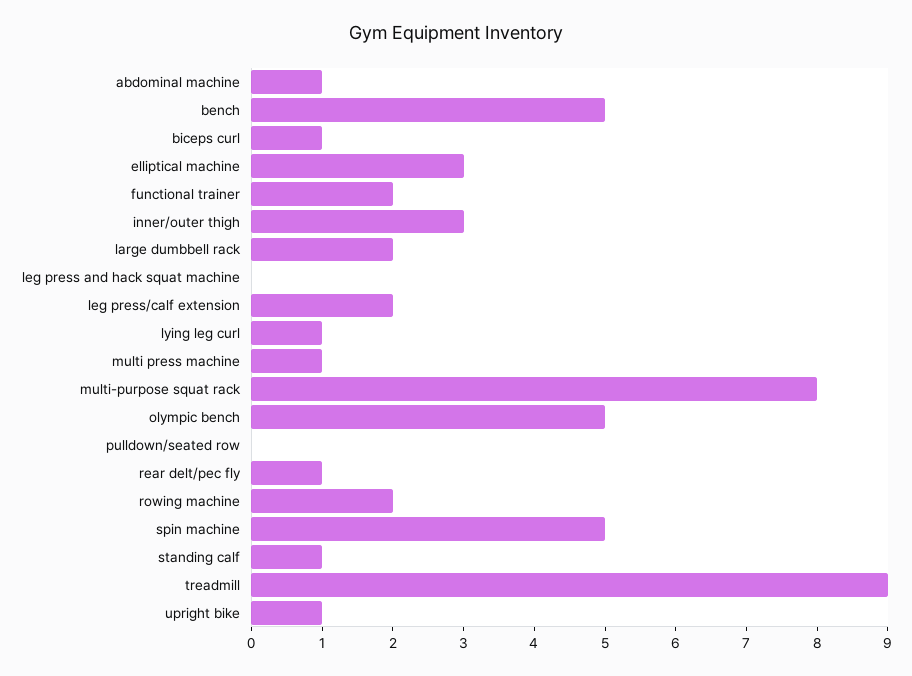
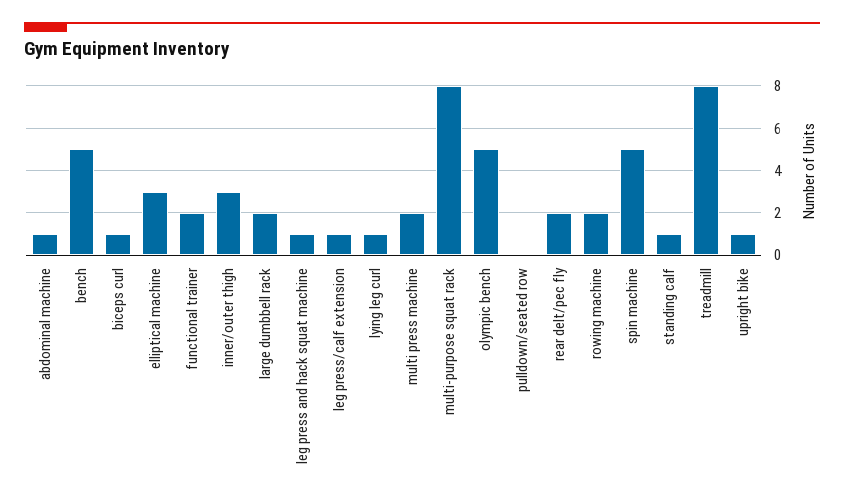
  {
    "abdominal machine": 1,
    "bench": 5,
    "biceps curl": 1,
    "elliptical machine": 3,
    "functional trainer": 2,
    "inner/outer thigh": 3,
    "large dumbbell rack": 2,
-   "leg press and hack squat machine": 0,
+   "leg press and hack squat machine": 1,
-   "leg press/calf extension": 2,
+   "leg press/calf extension": 1,
    "lying leg curl": 1,
-   "multi press machine": 1,
+   "multi press machine": 2,
    "multi-purpose squat rack": 8,
    "olympic bench": 5,
    "pulldown/seated row": 0,
-   "rear delt/pec fly": 1,
+   "rear delt/pec fly": 2,
    "rowing machine": 2,
    "spin machine": 5,
    "standing calf": 1,
-   "treadmill": 9,
+   "treadmill": 8,
    "upright bike": 1
  }

